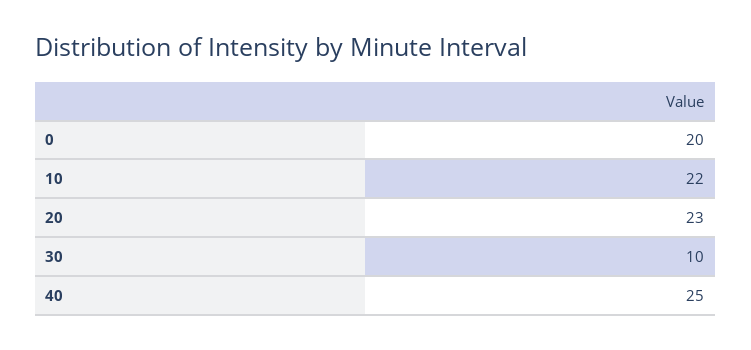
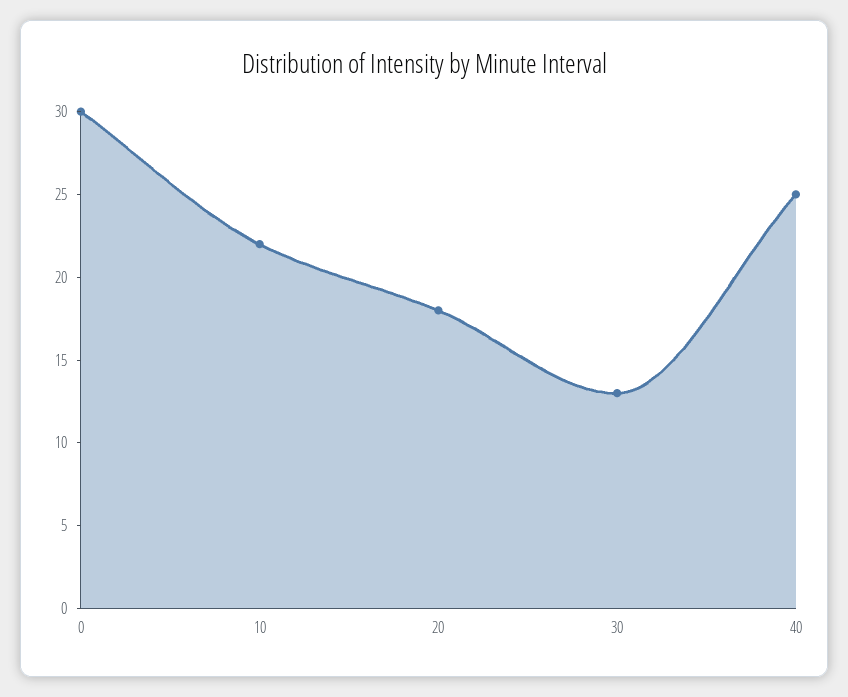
  {
-   "0": 20,
+   "0": 30,
    "10": 22,
-   "20": 23,
+   "20": 18,
-   "30": 10,
+   "30": 13,
    "40": 25
  }

